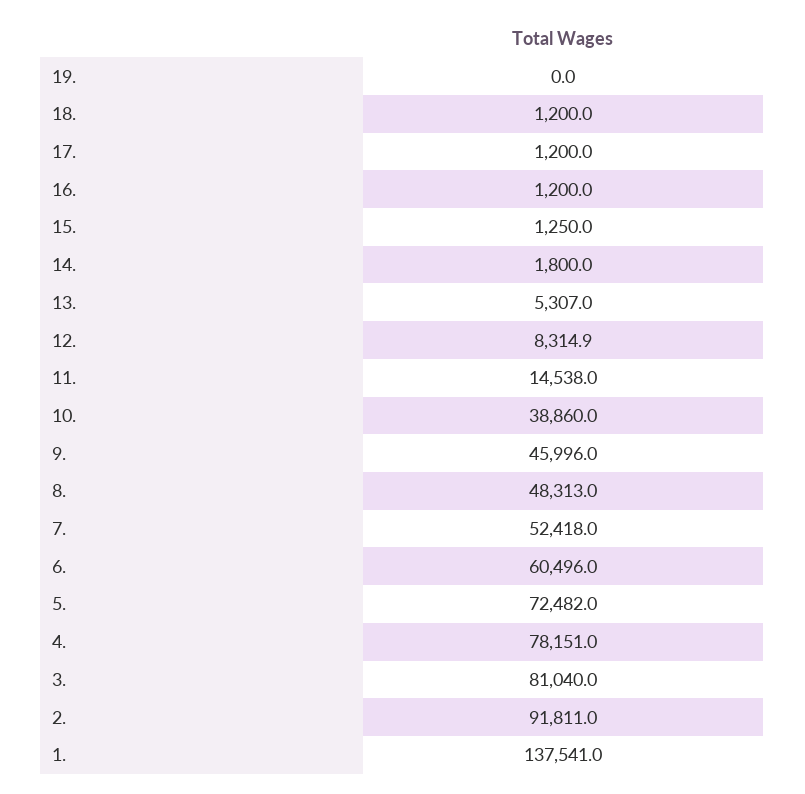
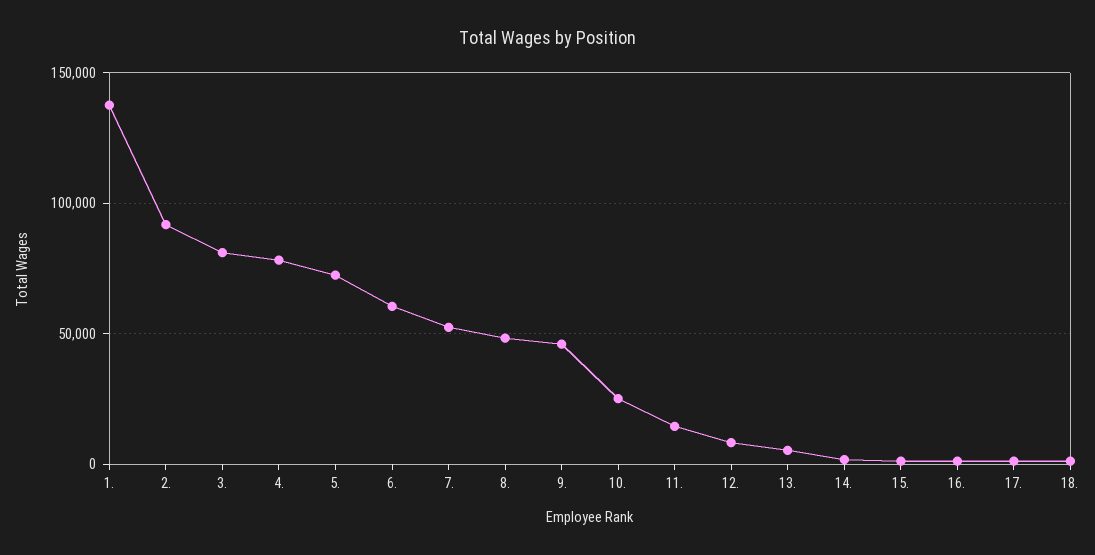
  {
-   "19.": 0,
    "18.": 1200,
    "17.": 1200,
    "16.": 1200,
    "15.": 1250,
    "14.": 1800,
    "13.": 5307,
    "12.": 8314.9,
    "11.": 14538,
-   "10.": 38860,
+   "10.": 25000,
    "9.": 45996,
    "8.": 48313,
    "7.": 52418,
    "6.": 60496,
    "5.": 72482,
    "4.": 78151,
    "3.": 81040,
    "2.": 91811,
    "1.": 137541
  }

